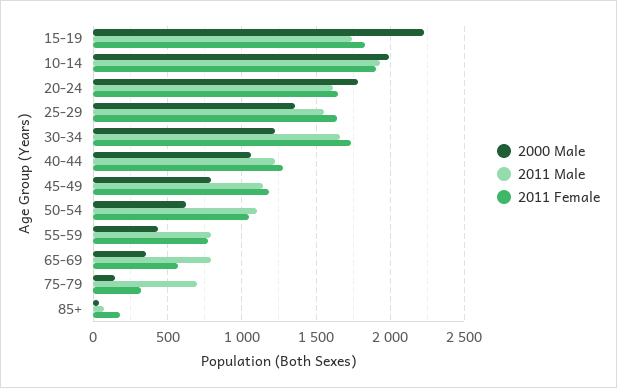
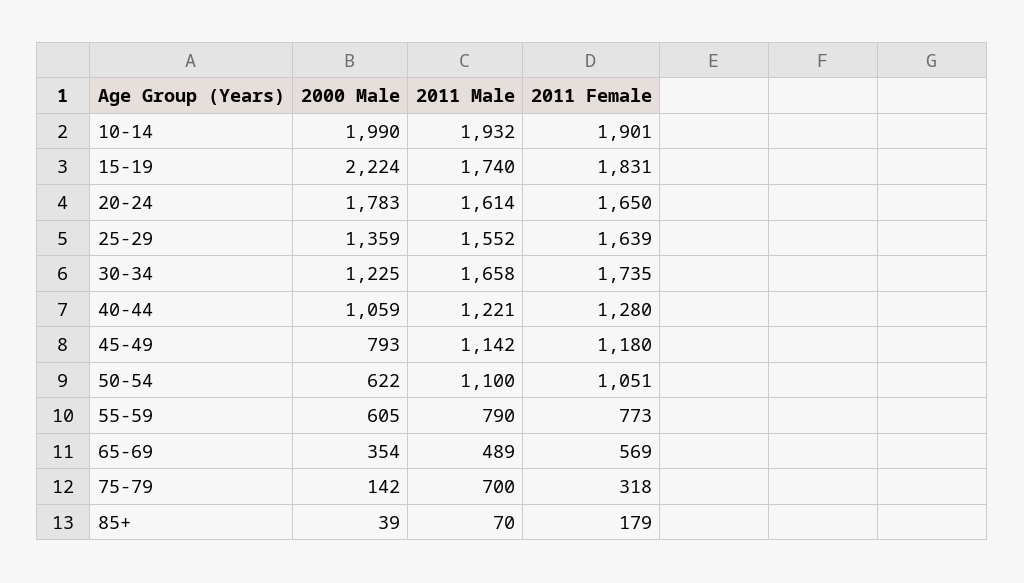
  {
    "2000 Male": {
      "15-19": 2224,
      "10-14": 1990,
      "20-24": 1783,
      "25-29": 1359,
      "30-34": 1225,
      "40-44": 1059,
      "45-49": 793,
      "50-54": 622,
-     "55-59": 450,
+     "55-59": 605,
      "65-69": 354,
      "75-79": 142,
      "85+": 39
    },
    "2011 Male": {
      "15-19": 1740,
      "10-14": 1932,
      "20-24": 1614,
      "25-29": 1552,
      "30-34": 1658,
      "40-44": 1221,
      "45-49": 1142,
      "50-54": 1100,
      "55-59": 790,
-     "65-69": 800,
+     "65-69": 489,
      "75-79": 700,
      "85+": 70
    },
    "2011 Female": {
      "15-19": 1831,
      "10-14": 1901,
      "20-24": 1650,
      "25-29": 1639,
      "30-34": 1735,
      "40-44": 1280,
      "45-49": 1180,
      "50-54": 1051,
      "55-59": 773,
      "65-69": 569,
      "75-79": 318,
      "85+": 179
    }
  }

